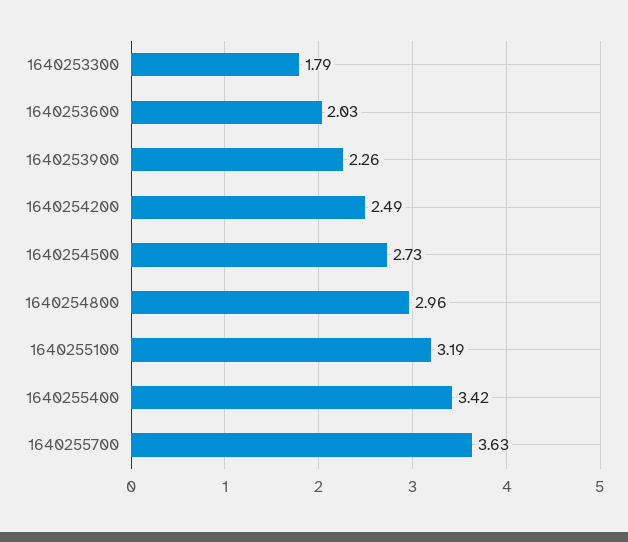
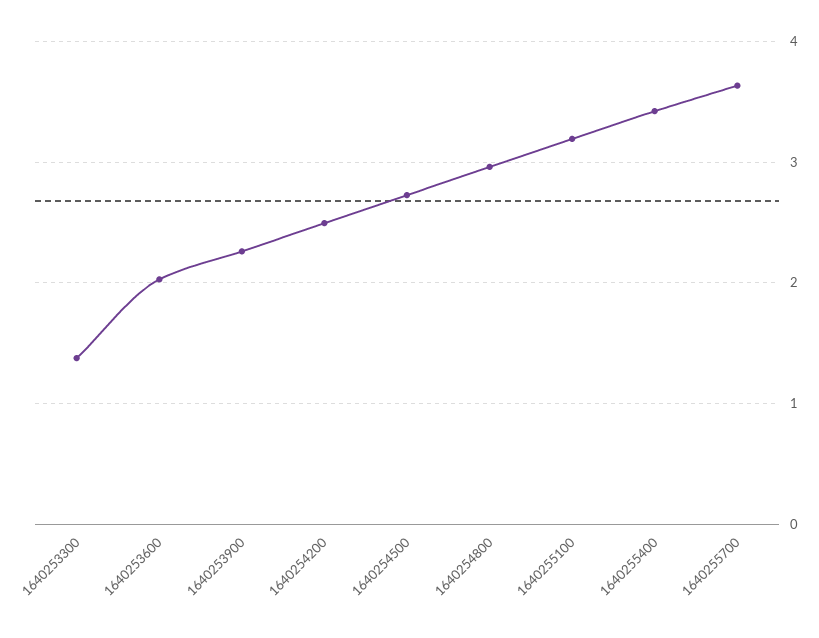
  {
-   "1640253300": 1.79,
+   "1640253300": 1.4,
    "1640253600": 2.03,
    "1640253900": 2.26,
    "1640254200": 2.49,
    "1640254500": 2.73,
    "1640254800": 2.96,
    "1640255100": 3.19,
    "1640255400": 3.42,
    "1640255700": 3.63
  }

